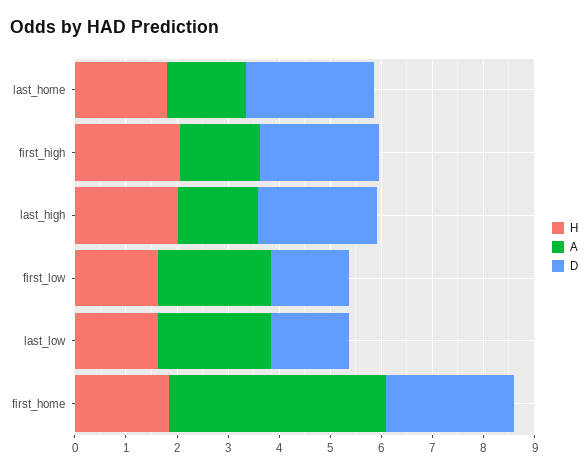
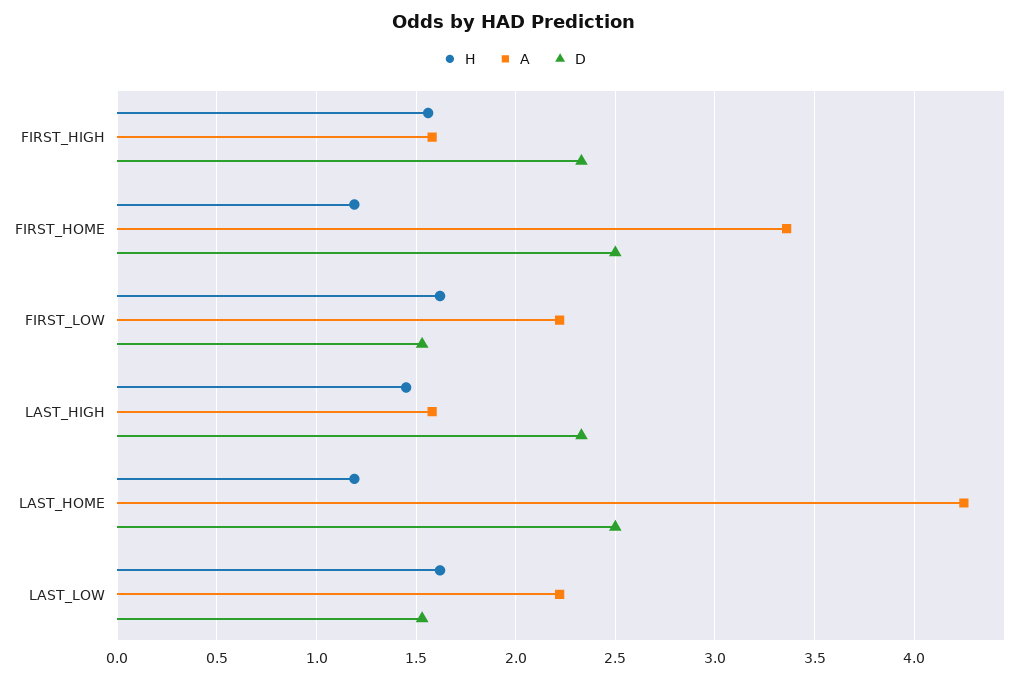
  {
    "H": {
-     "last_home": 1.8,
+     "last_home": 1.2,
-     "first_high": 2,
+     "first_high": 1.55,
-     "last_high": 2,
+     "last_high": 1.45,
      "first_low": 1.6,
      "last_low": 1.6,
-     "first_home": 1.8
+     "first_home": 1.2
    },
    "A": {
-     "last_home": 1.6,
+     "last_home": 4.25,
      "first_high": 1.6,
      "last_high": 1.6,
      "first_low": 2.2,
      "last_low": 2.2,
-     "first_home": 4.2
+     "first_home": 3.35
    },
    "D": {
      "last_home": 2.5,
      "first_high": 2.35,
      "last_high": 2.35,
      "first_low": 1.55,
      "last_low": 1.55,
      "first_home": 2.5
    }
  }

